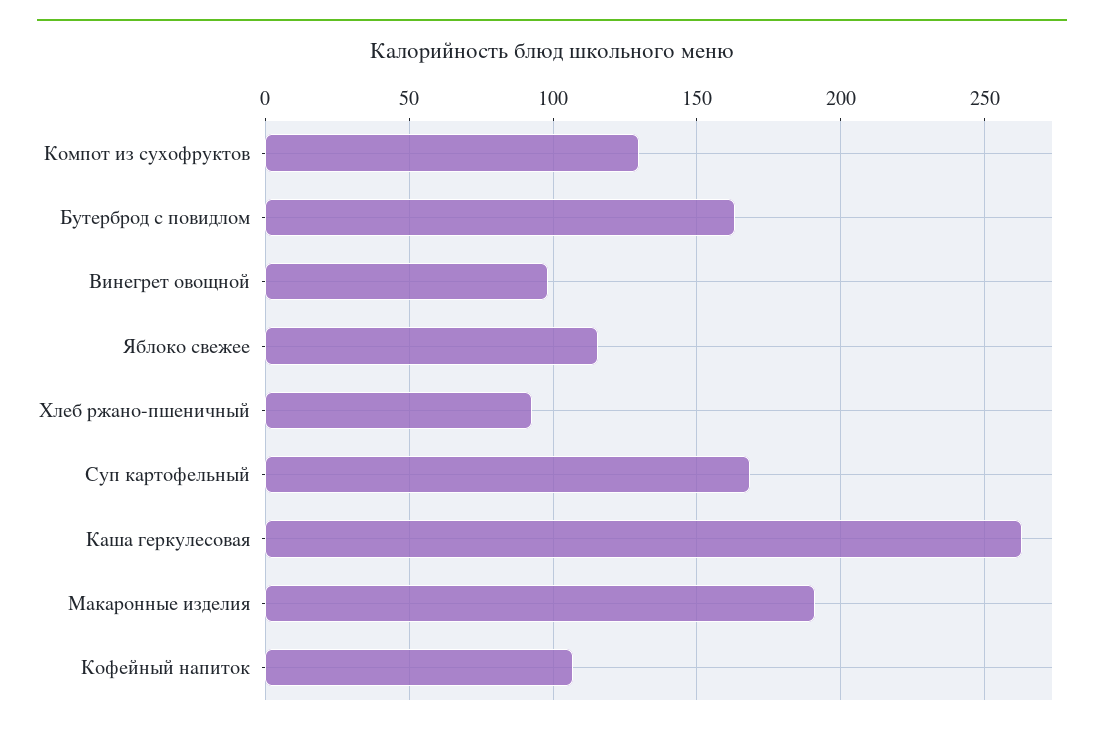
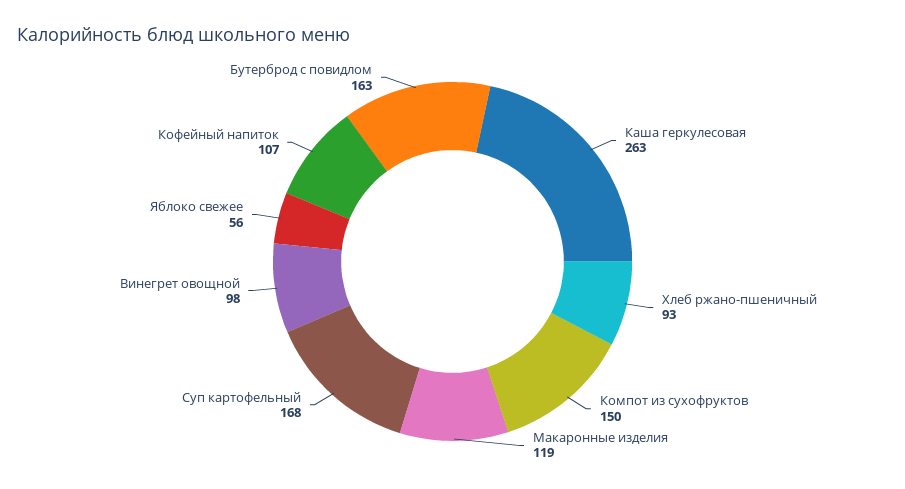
  {
-   "Компот из сухофруктов": 130,
+   "Компот из сухофруктов": 150,
    "Бутерброд с повидлом": 163,
    "Винегрет овощной": 98,
-   "Яблоко свежее": 115,
+   "Яблоко свежее": 56,
    "Хлеб ржано-пшеничный": 93,
    "Суп картофельный": 168,
    "Каша геркулесовая": 263,
-   "Макаронные изделия": 190,
+   "Макаронные изделия": 119,
    "Кофейный напиток": 107
  }

